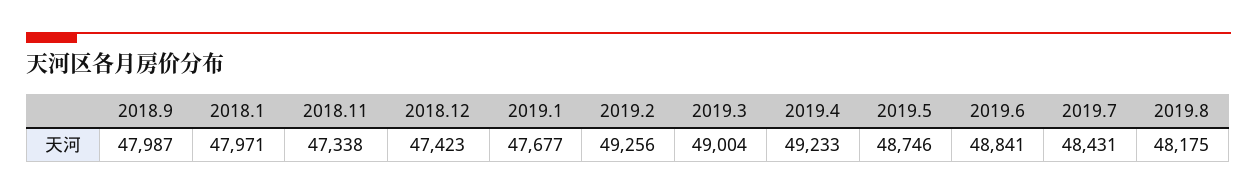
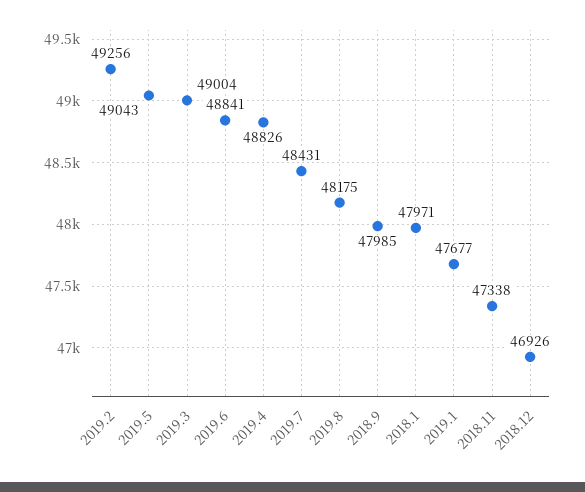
  {
-   "2018.9": 47987,
+   "2018.9": 47985,
    "2018.1": 47971,
    "2018.11": 47338,
-   "2018.12": 47423,
+   "2018.12": 46926,
    "2019.1": 47677,
    "2019.2": 49256,
    "2019.3": 49004,
-   "2019.4": 49233,
+   "2019.4": 48826,
-   "2019.5": 48746,
+   "2019.5": 49043,
    "2019.6": 48841,
    "2019.7": 48431,
    "2019.8": 48175
  }

